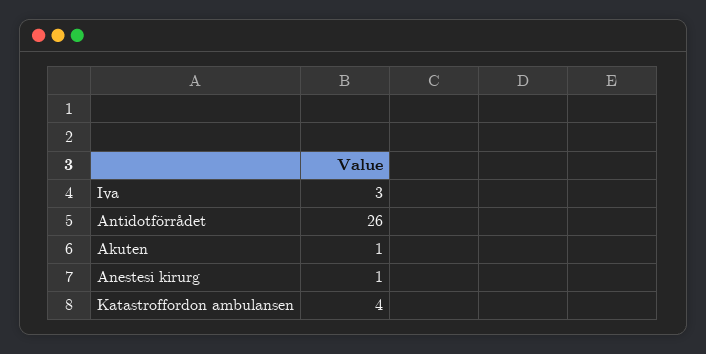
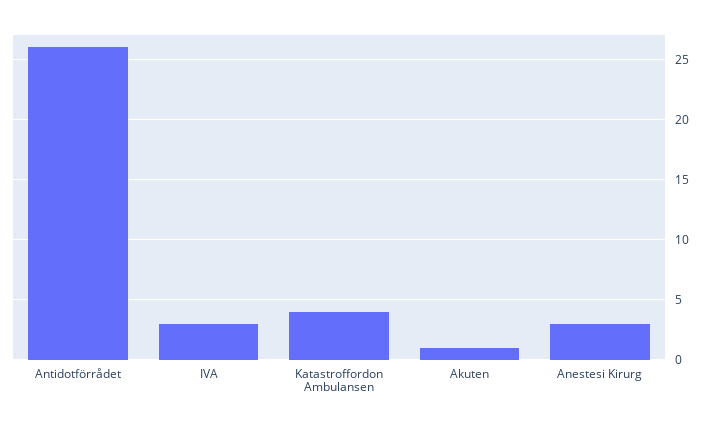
  {
    "Iva": 3,
    "Antidotförrådet": 26,
    "Akuten": 1,
-   "Anestesi kirurg": 1,
+   "Anestesi kirurg": 3,
    "Katastroffordon ambulansen": 4
  }

